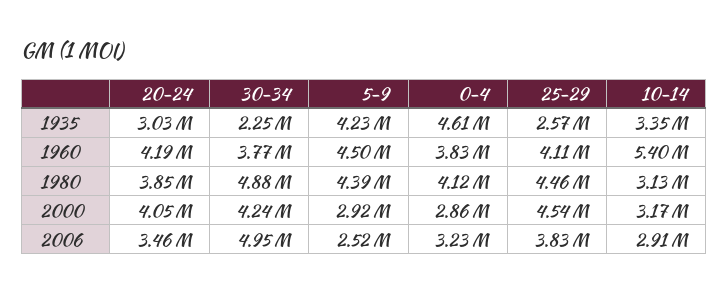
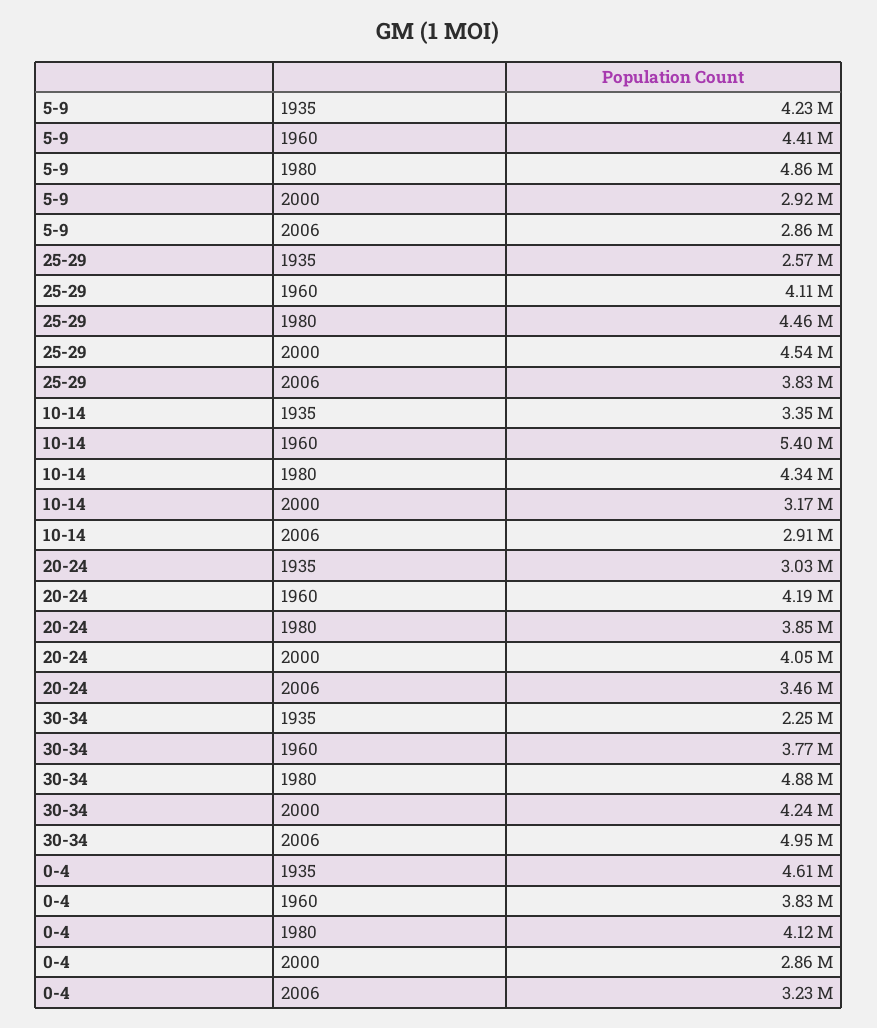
  {
    "20-24": {
      "1935": 3030000,
      "1960": 4190000,
      "1980": 3850000,
      "2000": 4050000,
      "2006": 3460000
    },
    "30-34": {
      "1935": 2250000,
      "1960": 3770000,
      "1980": 4880000,
      "2000": 4240000,
      "2006": 4950000
    },
    "5-9": {
      "1935": 4230000,
-     "1960": 4500000,
+     "1960": 4410000,
-     "1980": 4390000,
+     "1980": 4860000,
      "2000": 2920000,
-     "2006": 2520000
+     "2006": 2860000
    },
    "0-4": {
      "1935": 4610000,
      "1960": 3830000,
      "1980": 4120000,
      "2000": 2860000,
      "2006": 3230000
    },
    "25-29": {
      "1935": 2570000,
      "1960": 4110000,
      "1980": 4460000,
      "2000": 4540000,
      "2006": 3830000
    },
    "10-14": {
      "1935": 3350000,
      "1960": 5400000,
-     "1980": 3130000,
+     "1980": 4340000,
      "2000": 3170000,
      "2006": 2910000
    }
  }

